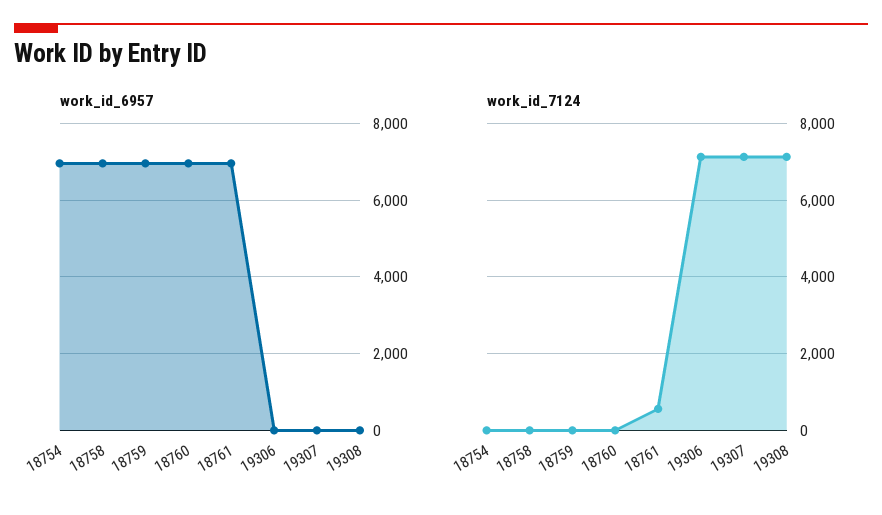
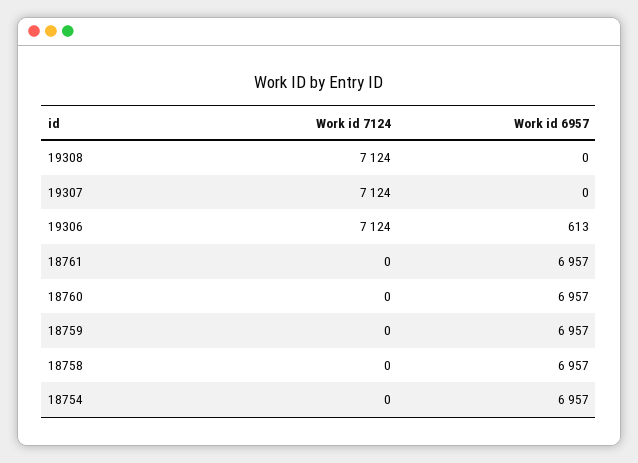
  {
    "work_id_6957": {
      "18754": 6957,
      "18758": 6957,
      "18759": 6957,
      "18760": 6957,
      "18761": 6957,
-     "19306": 0,
+     "19306": 613,
      "19307": 0,
      "19308": 0
    },
    "work_id_7124": {
      "18754": 0,
      "18758": 0,
      "18759": 0,
      "18760": 0,
-     "18761": 600,
+     "18761": 0,
      "19306": 7124,
      "19307": 7124,
      "19308": 7124
    }
  }

